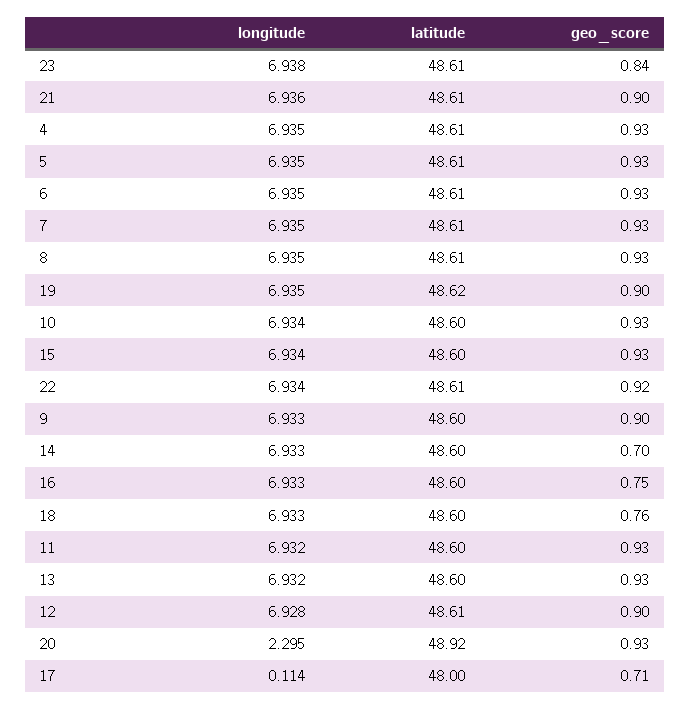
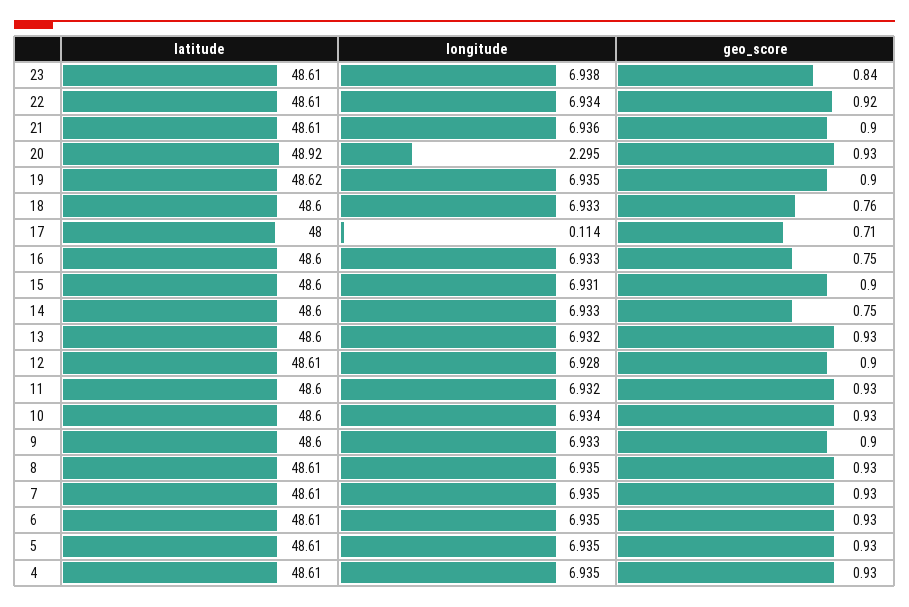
  {
    "longitude": {
      "23": 6.938,
      "21": 6.936,
      "4": 6.935,
      "5": 6.935,
      "6": 6.935,
      "7": 6.935,
      "8": 6.935,
      "19": 6.935,
      "10": 6.934,
-     "15": 6.934,
+     "15": 6.931,
      "22": 6.934,
      "9": 6.933,
      "14": 6.933,
      "16": 6.933,
      "18": 6.933,
      "11": 6.932,
      "13": 6.932,
      "12": 6.928,
      "20": 2.295,
      "17": 0.114
    },
    "latitude": {
      "23": 48.61,
      "21": 48.61,
      "4": 48.61,
      "5": 48.61,
      "6": 48.61,
      "7": 48.61,
      "8": 48.61,
      "19": 48.62,
      "10": 48.6,
      "15": 48.6,
      "22": 48.61,
      "9": 48.6,
      "14": 48.6,
      "16": 48.6,
      "18": 48.6,
      "11": 48.6,
      "13": 48.6,
      "12": 48.61,
      "20": 48.92,
      "17": 48
    },
    "geo_score": {
      "23": 0.84,
      "21": 0.9,
      "4": 0.93,
      "5": 0.93,
      "6": 0.93,
      "7": 0.93,
      "8": 0.93,
      "19": 0.9,
      "10": 0.93,
-     "15": 0.93,
+     "15": 0.9,
      "22": 0.92,
      "9": 0.9,
-     "14": 0.7,
+     "14": 0.75,
      "16": 0.75,
      "18": 0.76,
      "11": 0.93,
      "13": 0.93,
      "12": 0.9,
      "20": 0.93,
      "17": 0.71
    }
  }

